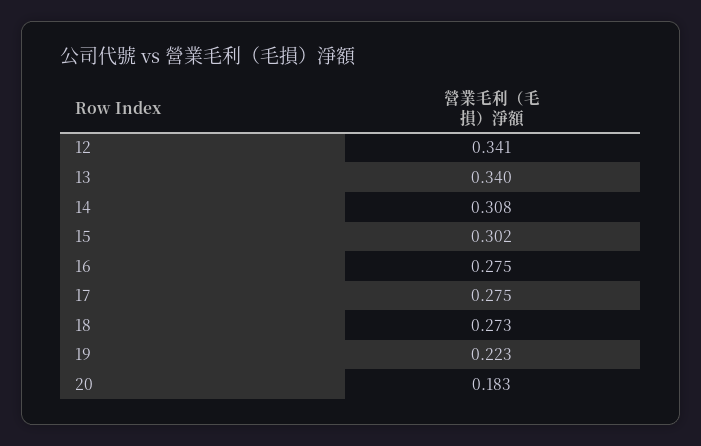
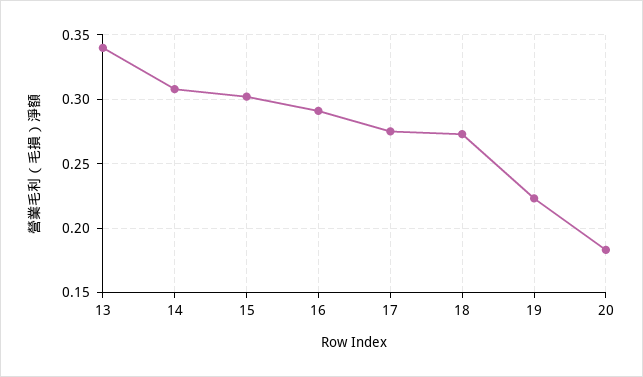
  {
-   "12": 0.341,
    "13": 0.34,
    "14": 0.308,
    "15": 0.302,
-   "16": 0.275,
+   "16": 0.29,
    "17": 0.275,
    "18": 0.273,
    "19": 0.223,
    "20": 0.183
  }

